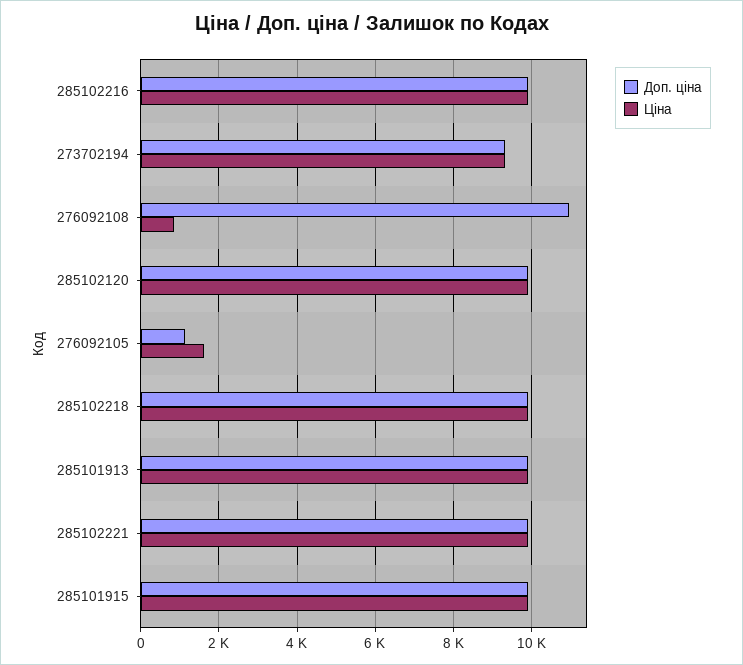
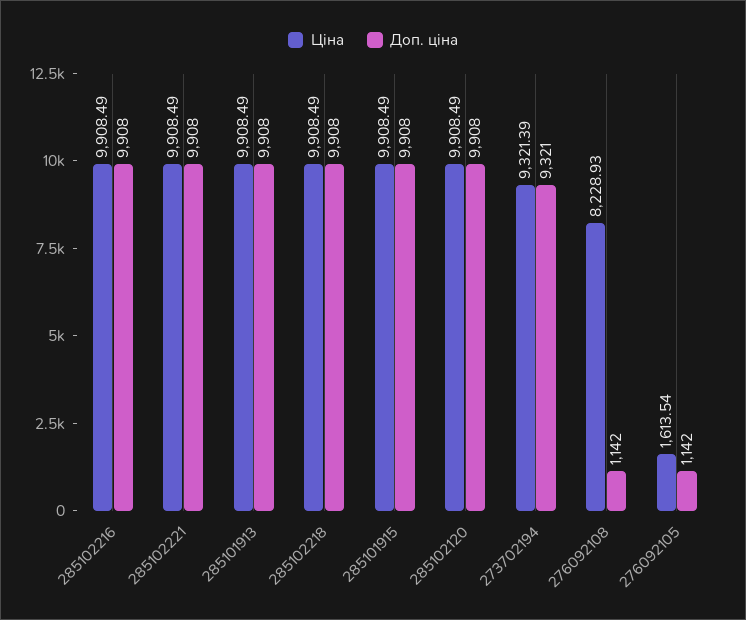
  {
    "Доп. ціна": {
      "285102216": 9908,
      "273702194": 9321,
-     "276092108": 11000,
+     "276092108": 1142,
      "285102120": 9908,
      "276092105": 1142,
      "285102218": 9908,
      "285101913": 9908,
      "285102221": 9908,
      "285101915": 9908
    },
    "Ціна": {
      "285102216": 9908.49,
      "273702194": 9321.39,
-     "276092108": 800,
+     "276092108": 8228.93,
      "285102120": 9908.49,
      "276092105": 1613.54,
      "285102218": 9908.49,
      "285101913": 9908.49,
      "285102221": 9908.49,
      "285101915": 9908.49
    }
  }

